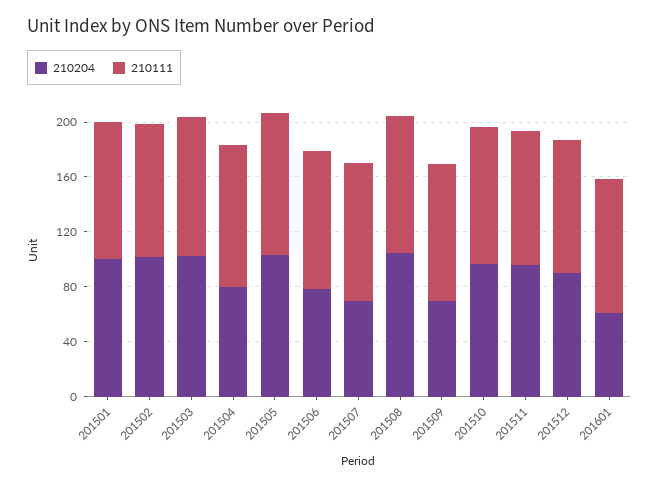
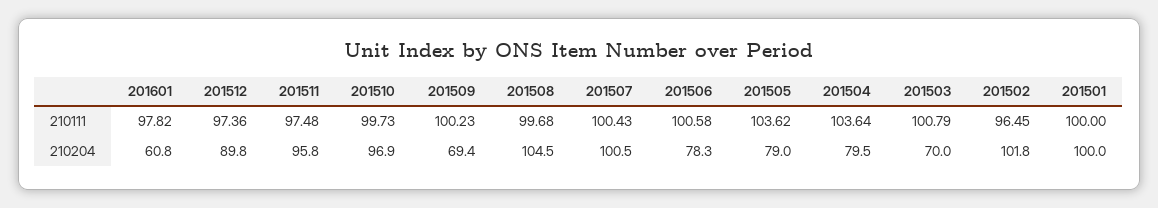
  {
    "210204": {
      "201501": 100,
      "201502": 101.8,
-     "201503": 100,
+     "201503": 70,
      "201504": 79.5,
-     "201505": 100,
+     "201505": 79,
      "201506": 78.3,
-     "201507": 70,
+     "201507": 100.5,
      "201508": 104.5,
      "201509": 69.4,
      "201510": 96.9,
      "201511": 95.8,
      "201512": 89.8,
      "201601": 60.8
    },
    "210111": {
      "201501": 100,
      "201502": 96.45,
      "201503": 100.79,
      "201504": 103.64,
      "201505": 103.62,
      "201506": 100.58,
      "201507": 100.43,
      "201508": 99.68,
      "201509": 100.23,
      "201510": 99.73,
      "201511": 97.48,
      "201512": 97.36,
      "201601": 97.82
    }
  }

